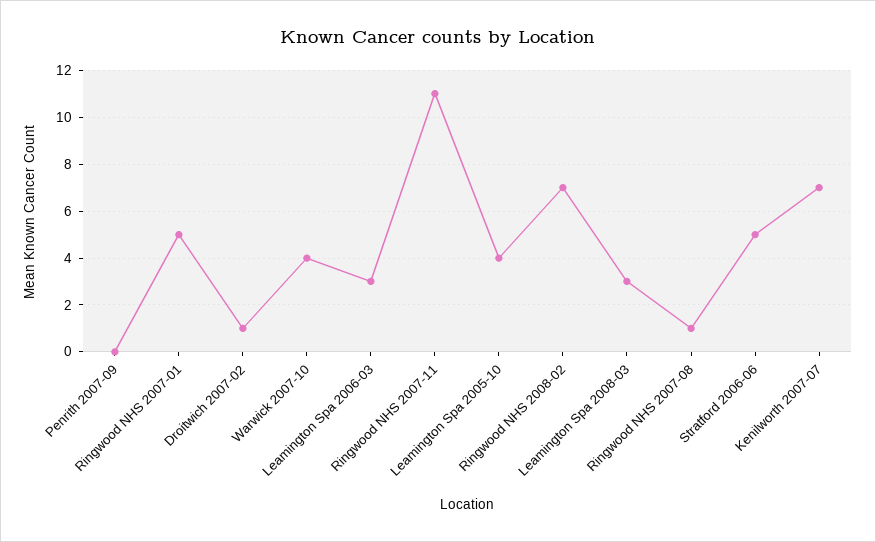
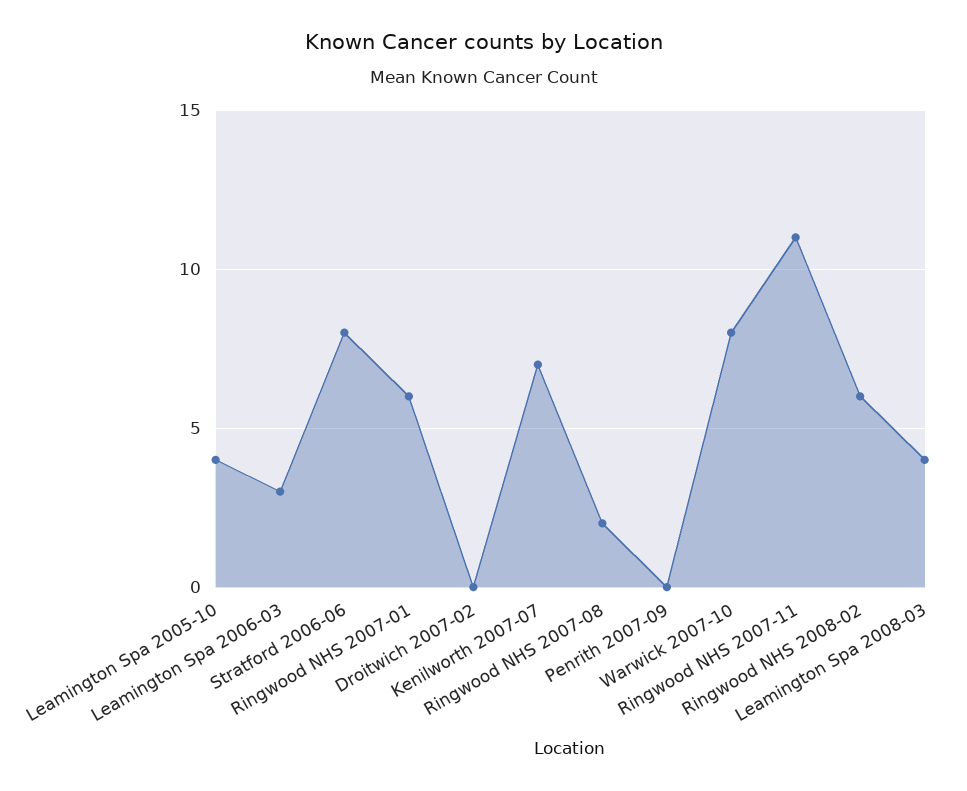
  {
    "Penrith 2007-09": 0,
-   "Ringwood NHS 2007-01": 5,
+   "Ringwood NHS 2007-01": 6,
-   "Droitwich 2007-02": 1,
+   "Droitwich 2007-02": 0,
-   "Warwick 2007-10": 4,
+   "Warwick 2007-10": 8,
    "Leamington Spa 2006-03": 3,
    "Ringwood NHS 2007-11": 11,
    "Leamington Spa 2005-10": 4,
-   "Ringwood NHS 2008-02": 7,
+   "Ringwood NHS 2008-02": 6,
-   "Leamington Spa 2008-03": 3,
+   "Leamington Spa 2008-03": 4,
-   "Ringwood NHS 2007-08": 1,
+   "Ringwood NHS 2007-08": 2,
-   "Stratford 2006-06": 5,
+   "Stratford 2006-06": 8,
    "Kenilworth 2007-07": 7
  }

